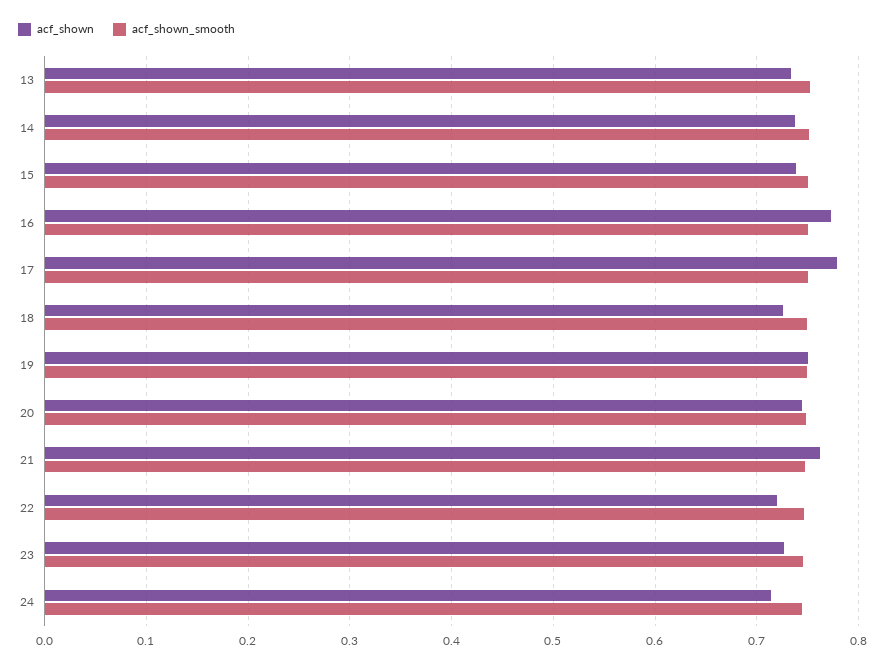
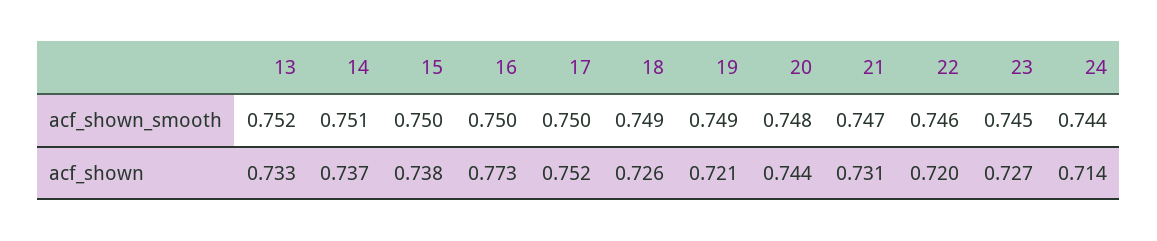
  {
    "acf_shown": {
      "13": 0.733,
      "14": 0.737,
      "15": 0.738,
      "16": 0.773,
-     "17": 0.78,
+     "17": 0.752,
      "18": 0.726,
-     "19": 0.75,
+     "19": 0.721,
      "20": 0.744,
-     "21": 0.76,
+     "21": 0.731,
      "22": 0.72,
      "23": 0.727,
      "24": 0.714
    },
    "acf_shown_smooth": {
      "13": 0.752,
      "14": 0.751,
      "15": 0.75,
      "16": 0.75,
      "17": 0.75,
      "18": 0.749,
      "19": 0.749,
      "20": 0.748,
      "21": 0.747,
      "22": 0.746,
      "23": 0.745,
      "24": 0.744
    }
  }

